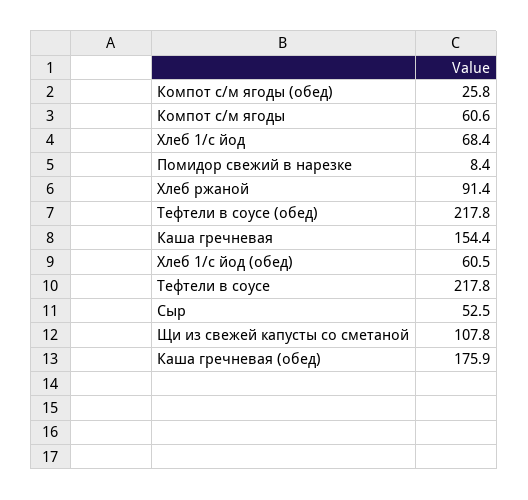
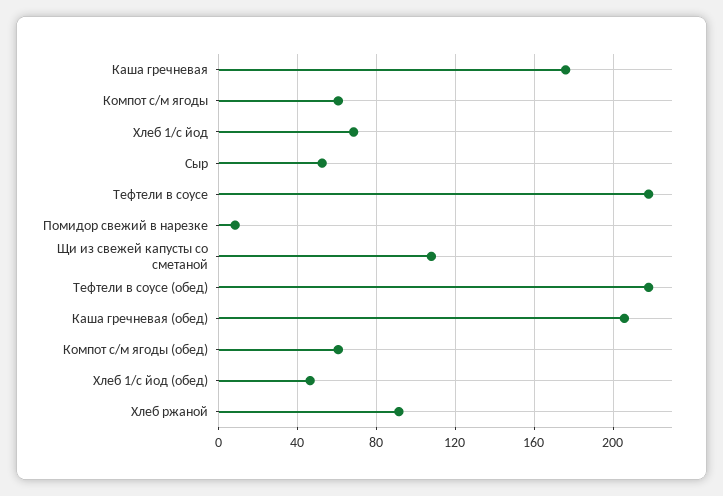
  {
-   "Компот с/м ягоды (обед)": 25.8,
+   "Компот с/м ягоды (обед)": 60,
    "Компот с/м ягоды": 60.6,
    "Хлеб 1/с йод": 68.4,
    "Помидор свежий в нарезке": 8.4,
    "Хлеб ржаной": 91.4,
    "Тефтели в соусе (обед)": 217.8,
-   "Каша гречневая": 154.4,
+   "Каша гречневая": 175,
-   "Хлеб 1/с йод (обед)": 60.5,
+   "Хлеб 1/с йод (обед)": 45,
    "Тефтели в соусе": 217.8,
    "Сыр": 52.5,
    "Щи из свежей капусты со сметаной": 107.8,
-   "Каша гречневая (обед)": 175.9
+   "Каша гречневая (обед)": 205
  }

